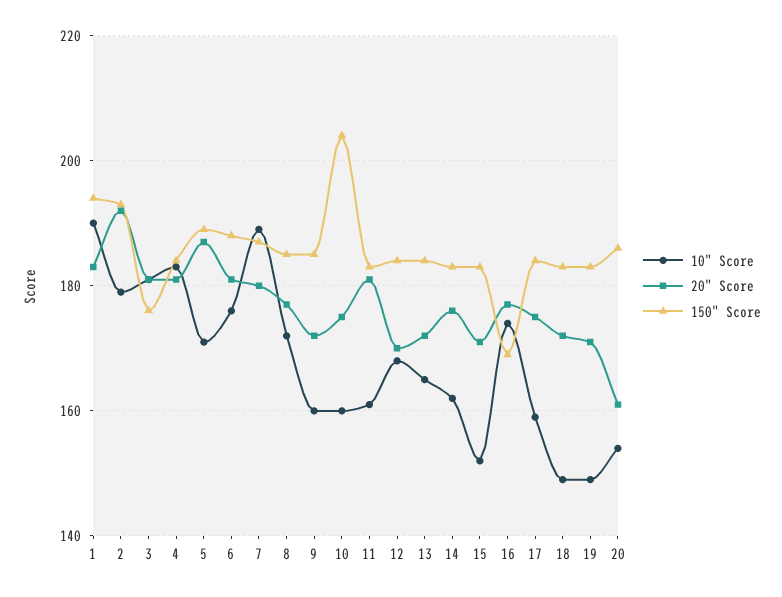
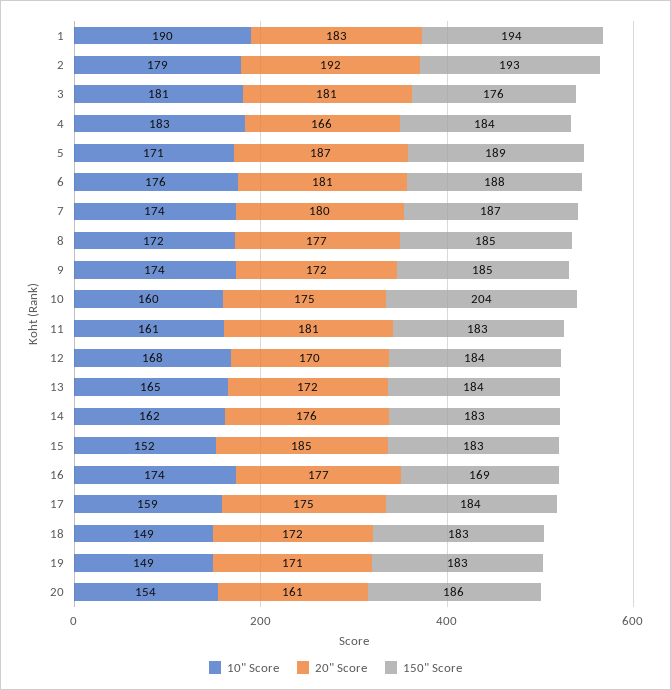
  {
    "10\" Score": {
      "1": 190,
      "2": 179,
      "3": 181,
      "4": 183,
      "5": 171,
      "6": 176,
-     "7": 190,
+     "7": 174,
      "8": 172,
-     "9": 160,
+     "9": 174,
      "10": 160,
      "11": 161,
      "12": 168,
      "13": 165,
      "14": 162,
      "15": 152,
      "16": 174,
      "17": 159,
      "18": 149,
      "19": 149,
      "20": 154
    },
    "20\" Score": {
      "1": 183,
      "2": 192,
      "3": 181,
-     "4": 180,
+     "4": 166,
      "5": 187,
      "6": 181,
      "7": 180,
      "8": 177,
      "9": 172,
      "10": 175,
      "11": 181,
      "12": 170,
      "13": 172,
      "14": 176,
-     "15": 170,
+     "15": 185,
      "16": 177,
      "17": 175,
      "18": 172,
      "19": 171,
      "20": 161
    },
    "150\" Score": {
      "1": 194,
      "2": 193,
      "3": 176,
      "4": 184,
      "5": 189,
      "6": 188,
      "7": 187,
      "8": 185,
      "9": 185,
      "10": 204,
      "11": 183,
      "12": 184,
      "13": 184,
      "14": 183,
      "15": 183,
      "16": 169,
      "17": 184,
      "18": 183,
      "19": 183,
      "20": 186
    }
  }

